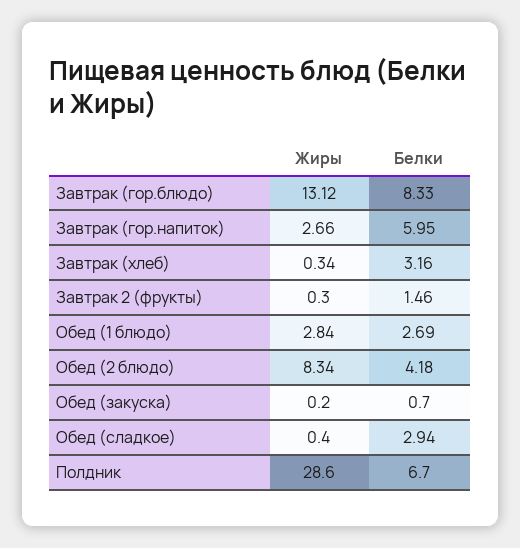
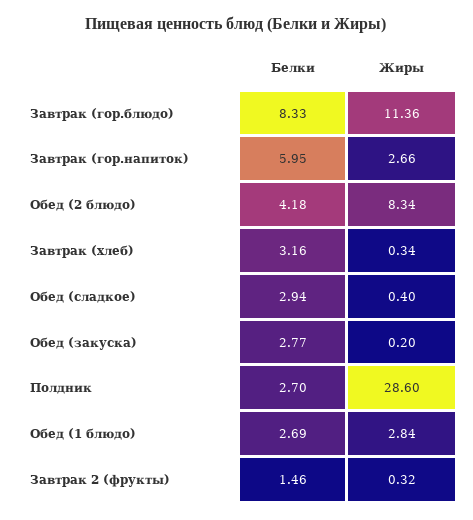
  {
    "Жиры": {
-     "Завтрак (гор.блюдо)": 13.12,
+     "Завтрак (гор.блюдо)": 11.36,
      "Завтрак (гор.напиток)": 2.66,
      "Завтрак (хлеб)": 0.34,
-     "Завтрак 2 (фрукты)": 0.3,
+     "Завтрак 2 (фрукты)": 0.32,
      "Обед (1 блюдо)": 2.84,
      "Обед (2 блюдо)": 8.34,
      "Обед (закуска)": 0.2,
      "Обед (сладкое)": 0.4,
      "Полдник": 28.6
    },
    "Белки": {
      "Завтрак (гор.блюдо)": 8.33,
      "Завтрак (гор.напиток)": 5.95,
      "Завтрак (хлеб)": 3.16,
      "Завтрак 2 (фрукты)": 1.46,
      "Обед (1 блюдо)": 2.69,
      "Обед (2 блюдо)": 4.18,
-     "Обед (закуска)": 0.7,
+     "Обед (закуска)": 2.77,
      "Обед (сладкое)": 2.94,
-     "Полдник": 6.7
+     "Полдник": 2.7
    }
  }

